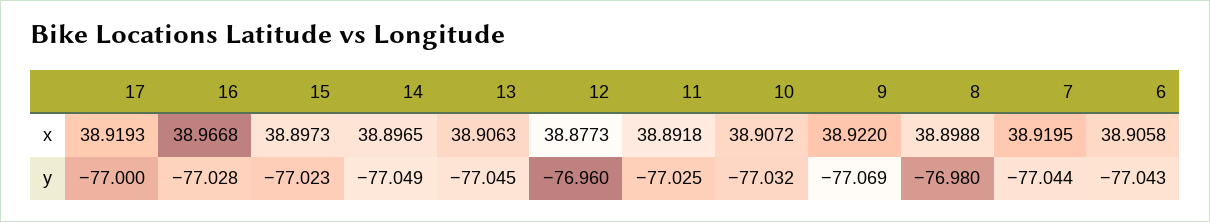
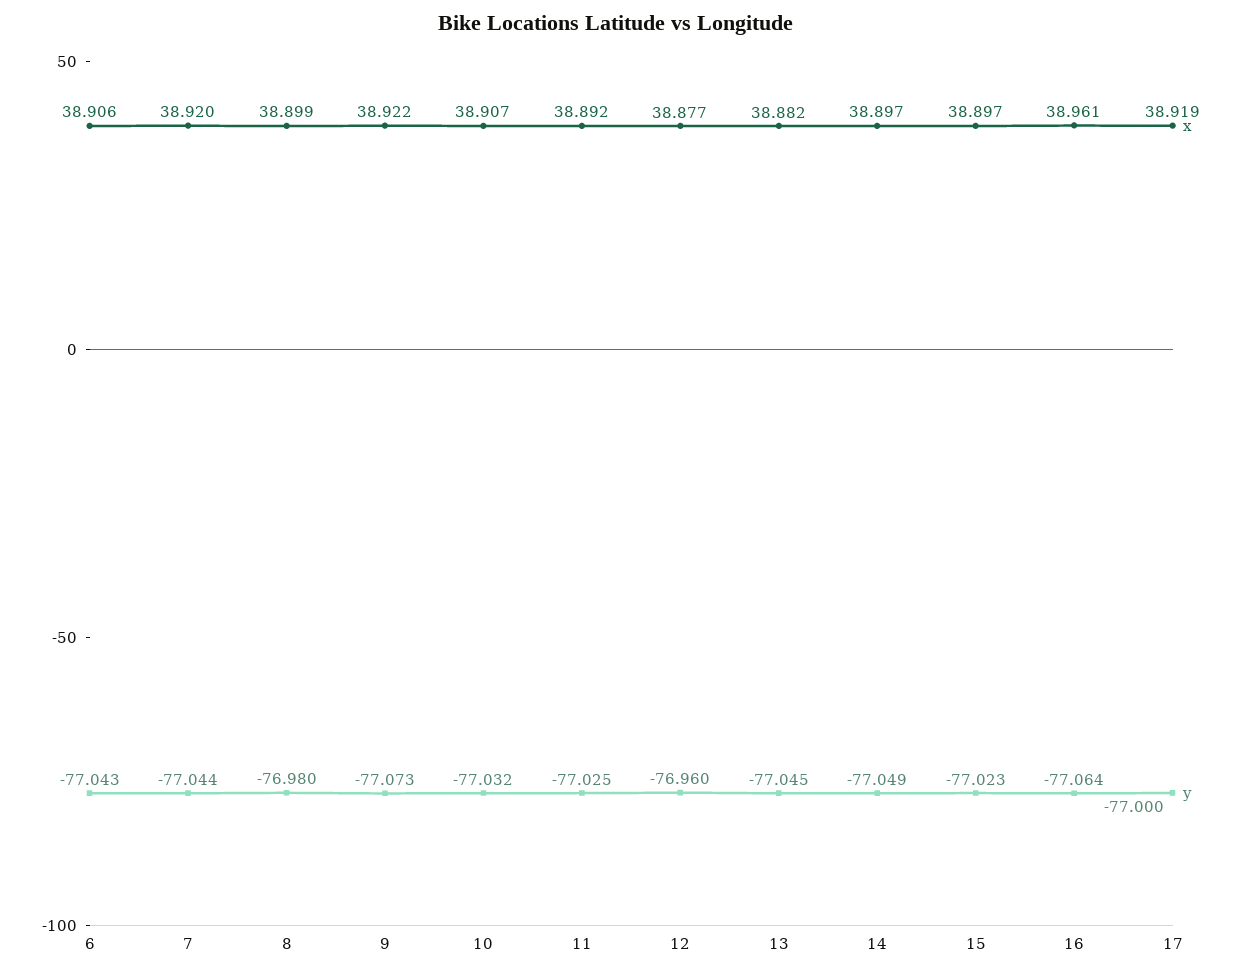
  {
    "x": {
      "17": 38.9193,
-     "16": 38.9668,
+     "16": 38.961,
      "15": 38.8973,
      "14": 38.8965,
-     "13": 38.9063,
+     "13": 38.882,
      "12": 38.8773,
      "11": 38.8918,
      "10": 38.9072,
      "9": 38.922,
      "8": 38.8988,
      "7": 38.9195,
      "6": 38.9058
    },
    "y": {
      "17": -77,
-     "16": -77.028,
+     "16": -77.064,
      "15": -77.023,
      "14": -77.049,
      "13": -77.045,
      "12": -76.96,
      "11": -77.025,
      "10": -77.032,
-     "9": -77.069,
+     "9": -77.073,
      "8": -76.98,
      "7": -77.044,
      "6": -77.043
    }
  }

